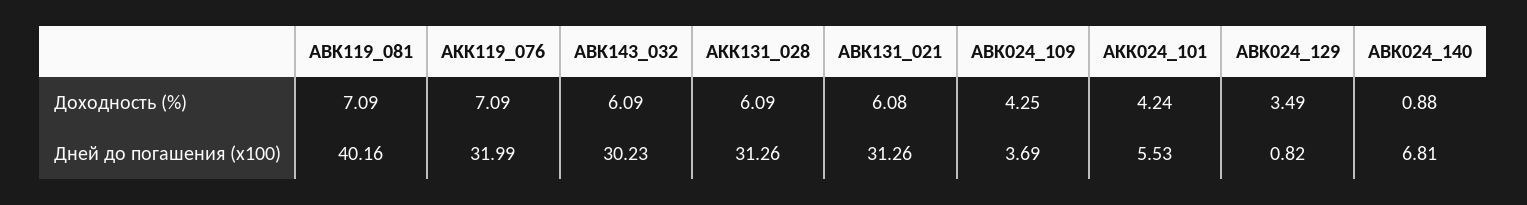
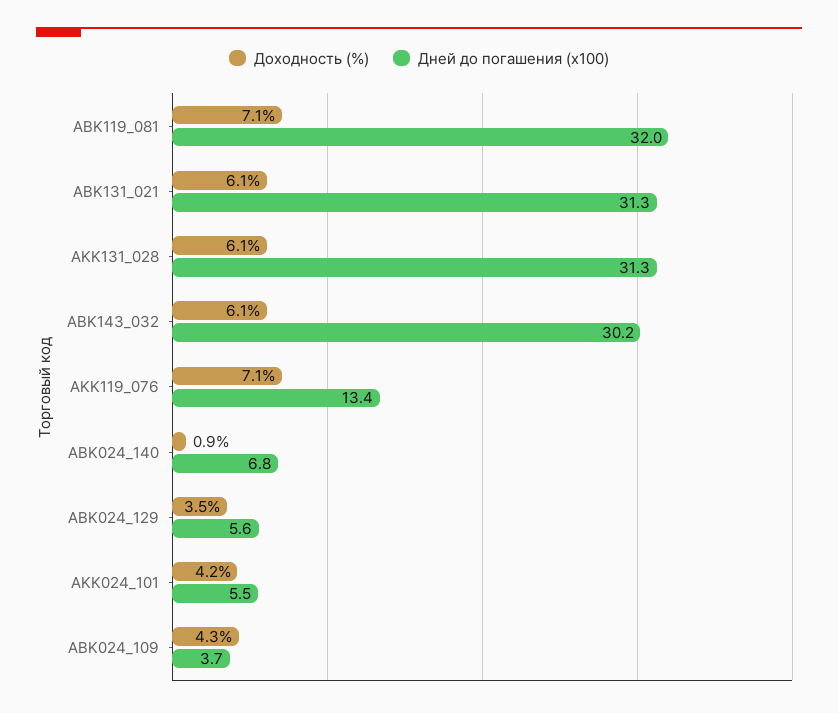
  {
    "Доходность (%)": {
      "ABK119_081": 7.09,
      "AKK119_076": 7.09,
      "ABK143_032": 6.09,
      "AKK131_028": 6.09,
      "ABK131_021": 6.08,
      "ABK024_109": 4.25,
      "AKK024_101": 4.24,
      "ABK024_129": 3.49,
      "ABK024_140": 0.88
    },
    "Дней до погашения (x100)": {
-     "ABK119_081": 40.16,
+     "ABK119_081": 32,
-     "AKK119_076": 31.99,
+     "AKK119_076": 13.4,
      "ABK143_032": 30.23,
      "AKK131_028": 31.26,
      "ABK131_021": 31.26,
      "ABK024_109": 3.69,
      "AKK024_101": 5.53,
-     "ABK024_129": 0.82,
+     "ABK024_129": 5.6,
      "ABK024_140": 6.81
    }
  }

